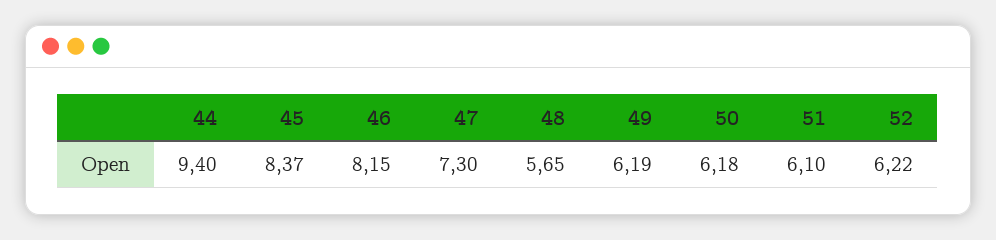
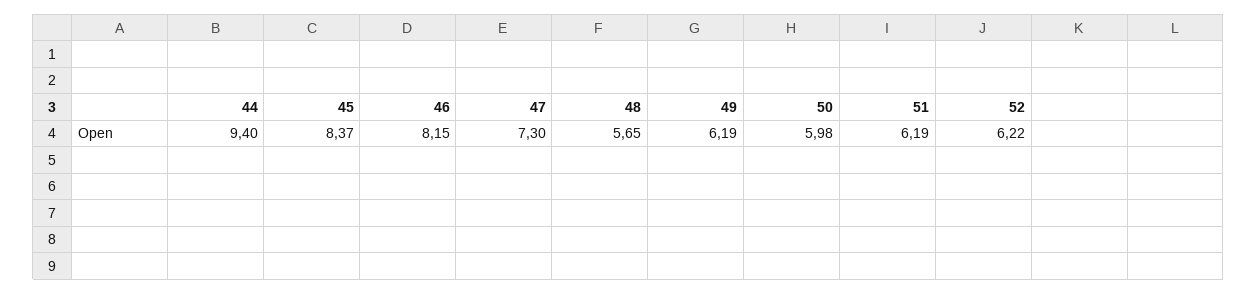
  {
    "44": 9.4,
    "45": 8.37,
    "46": 8.15,
    "47": 7.3,
    "48": 5.65,
    "49": 6.19,
-   "50": 6.18,
+   "50": 5.98,
-   "51": 6.1,
+   "51": 6.19,
    "52": 6.22
  }

